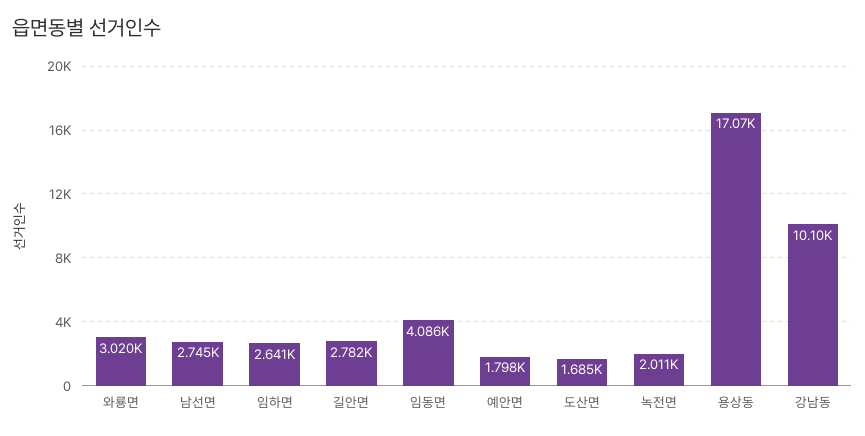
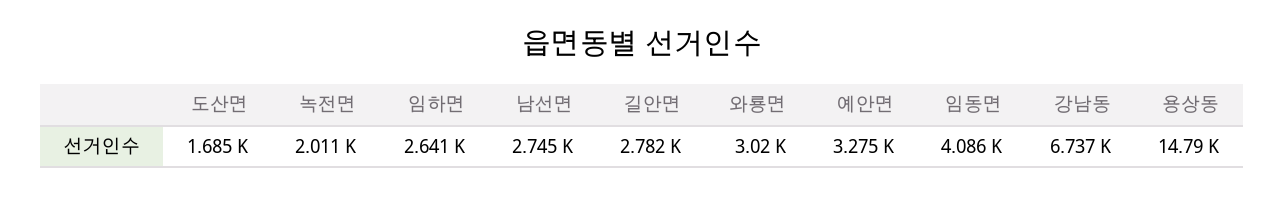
  {
    "와룡면": 3020,
    "남선면": 2745,
    "임하면": 2641,
    "길안면": 2782,
    "임동면": 4086,
-   "예안면": 1798,
+   "예안면": 3275,
    "도산면": 1685,
    "녹전면": 2011,
-   "용상동": 17070,
+   "용상동": 14790,
-   "강남동": 10100
+   "강남동": 6737
  }

